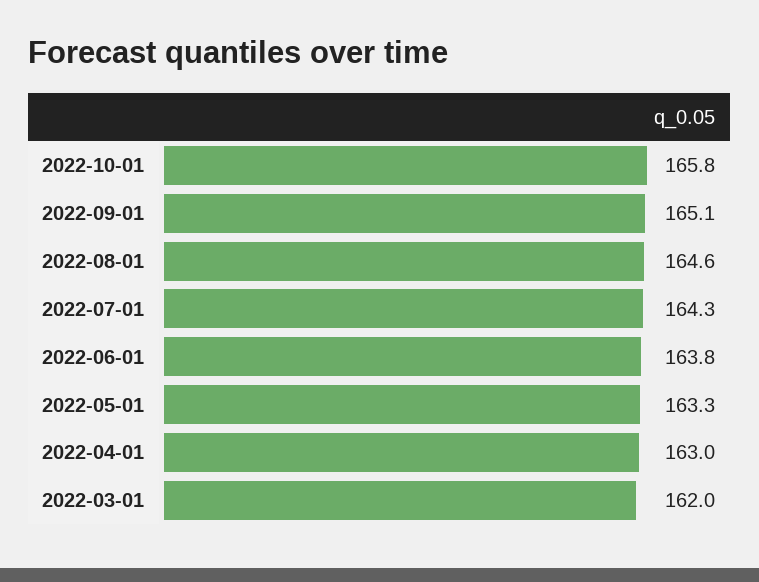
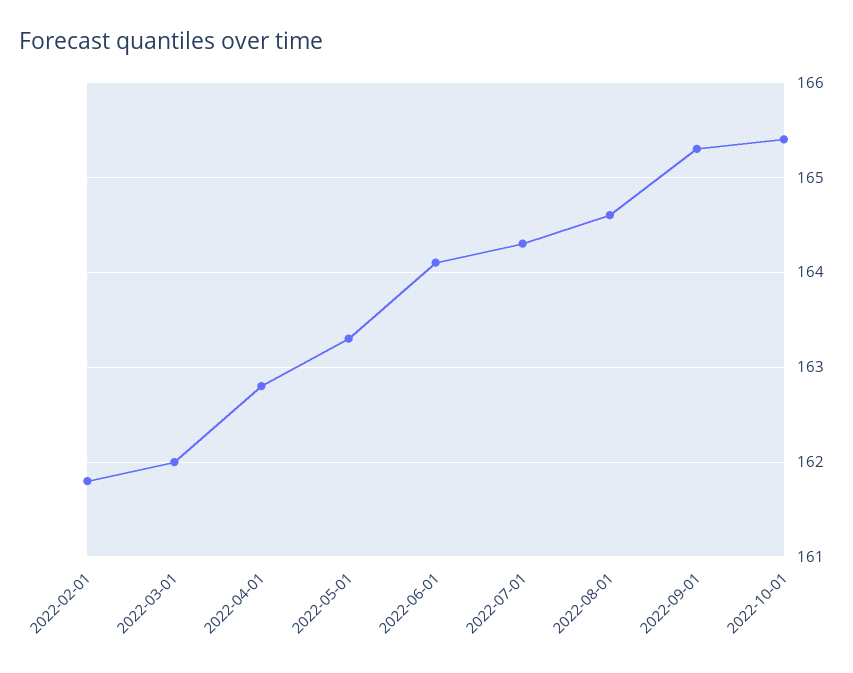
  {
-   "2022-10-01": 165.8,
+   "2022-10-01": 165.4,
-   "2022-09-01": 165.1,
+   "2022-09-01": 165.3,
    "2022-08-01": 164.6,
    "2022-07-01": 164.3,
-   "2022-06-01": 163.8,
+   "2022-06-01": 164.1,
    "2022-05-01": 163.3,
-   "2022-04-01": 163,
+   "2022-04-01": 162.8,
-   "2022-03-01": 162
+   "2022-03-01": 162,
+   "2022-02-01": 161.8
  }

